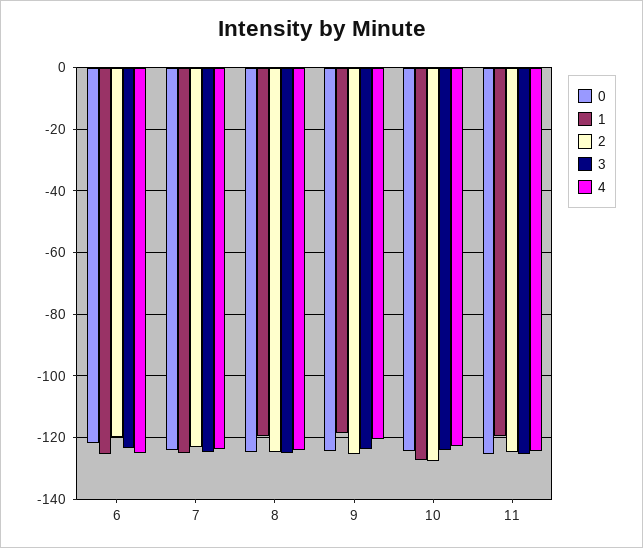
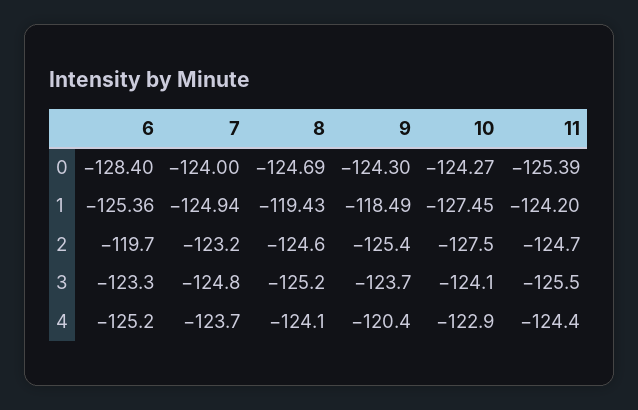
  {
    "0": {
-     "6": -122,
+     "6": -128.4,
      "7": -124,
      "8": -124.69,
      "9": -124.3,
      "10": -124.27,
      "11": -125.39
    },
    "1": {
      "6": -125.36,
      "7": -124.94,
      "8": -119.43,
      "9": -118.49,
      "10": -127.45,
-     "11": -120
+     "11": -124.2
    },
    "2": {
      "6": -119.7,
      "7": -123.2,
      "8": -124.6,
      "9": -125.4,
      "10": -127.5,
      "11": -124.7
    },
    "3": {
      "6": -123.3,
      "7": -124.8,
      "8": -125.2,
      "9": -123.7,
      "10": -124.1,
      "11": -125.5
    },
    "4": {
      "6": -125.2,
      "7": -123.7,
      "8": -124.1,
      "9": -120.4,
      "10": -122.9,
      "11": -124.4
    }
  }

